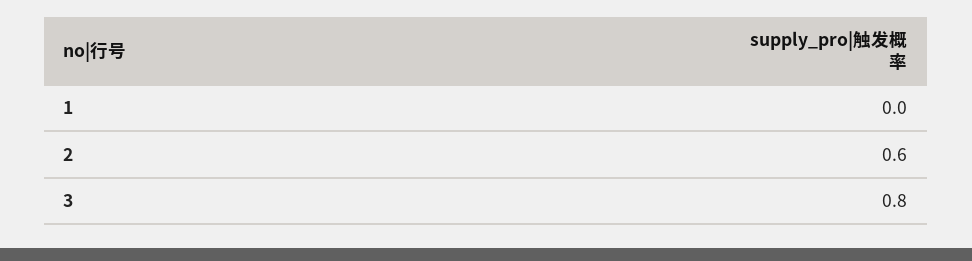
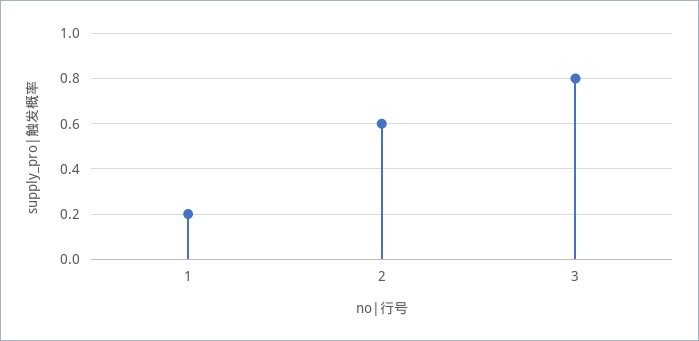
  {
-   "1": 0,
+   "1": 0.2,
    "2": 0.6,
    "3": 0.8
  }

